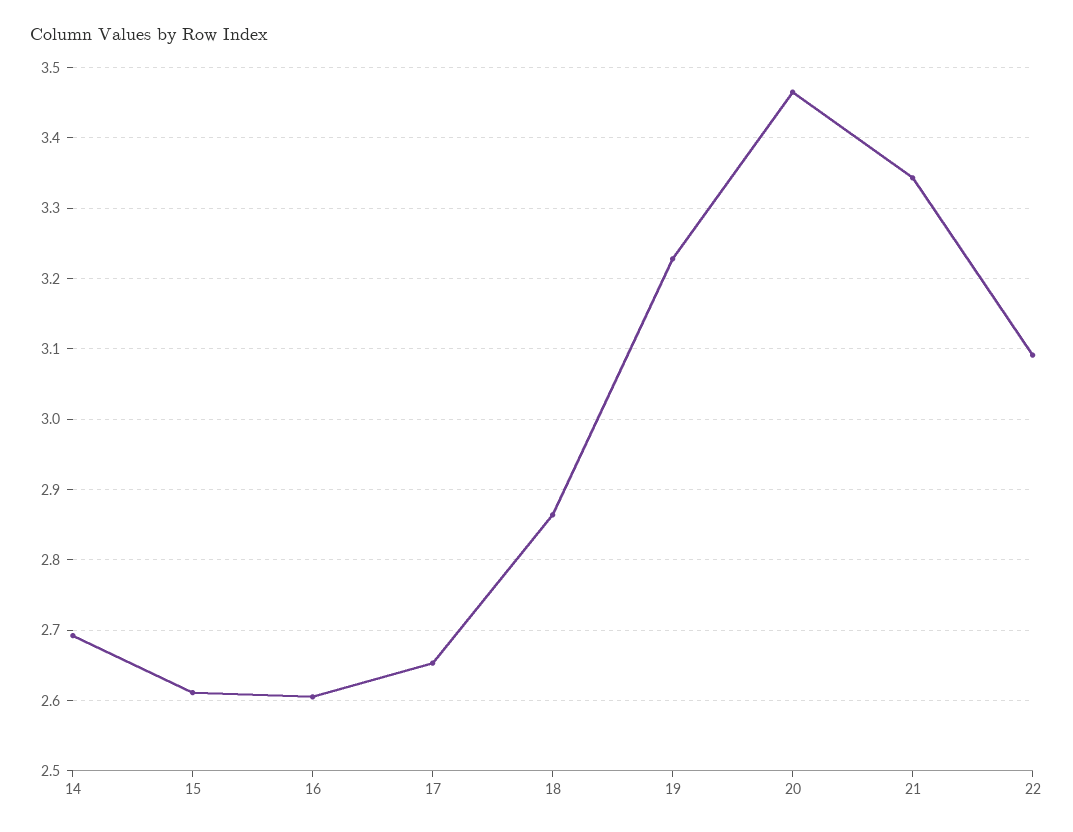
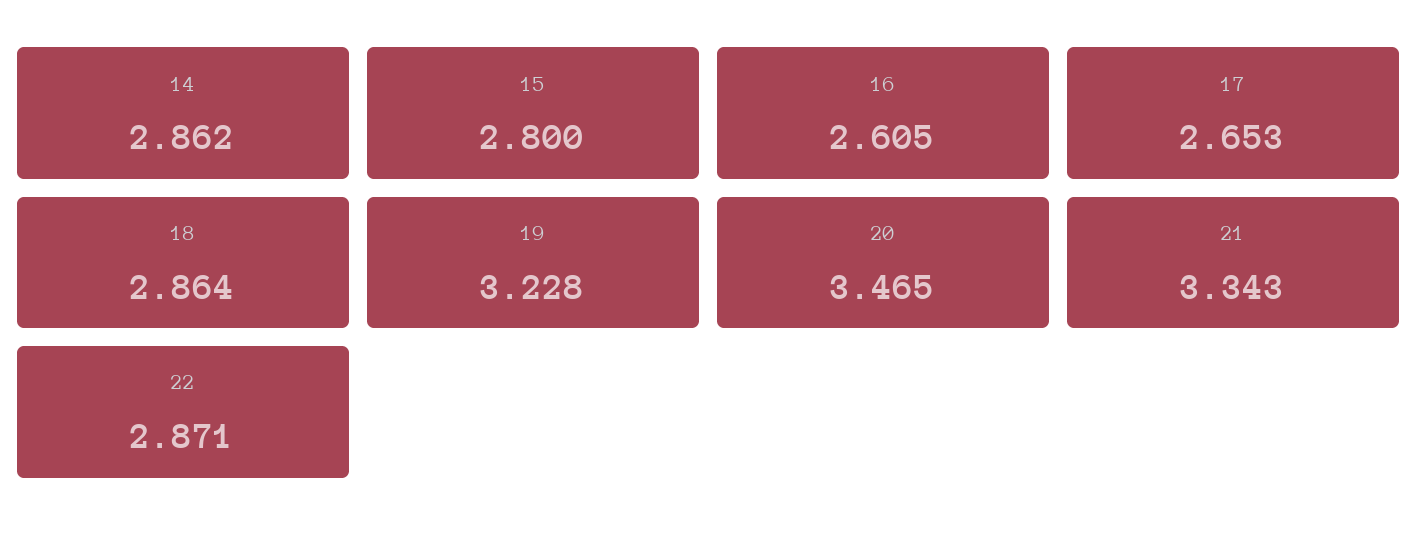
  {
-   "14": 2.69,
+   "14": 2.862,
-   "15": 2.61,
+   "15": 2.8,
    "16": 2.605,
    "17": 2.653,
    "18": 2.864,
    "19": 3.228,
    "20": 3.465,
    "21": 3.343,
-   "22": 3.09
+   "22": 2.871
  }

